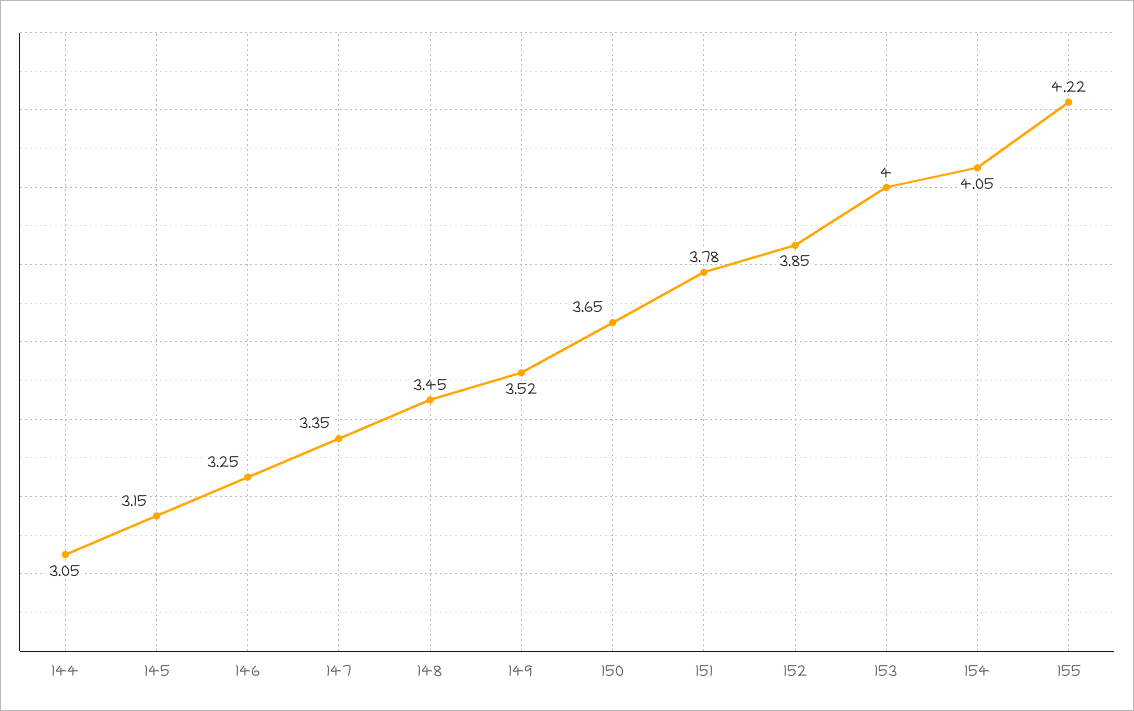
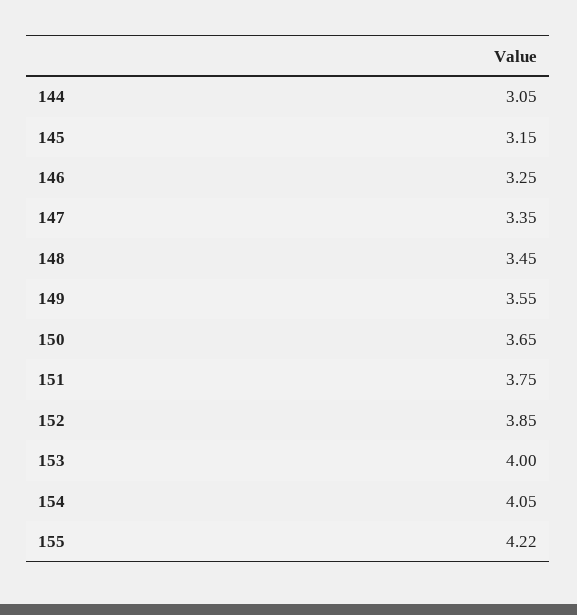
  {
    "144": 3.05,
    "145": 3.15,
    "146": 3.25,
    "147": 3.35,
    "148": 3.45,
-   "149": 3.52,
+   "149": 3.55,
    "150": 3.65,
-   "151": 3.78,
+   "151": 3.75,
    "152": 3.85,
    "153": 4,
    "154": 4.05,
    "155": 4.22
  }

